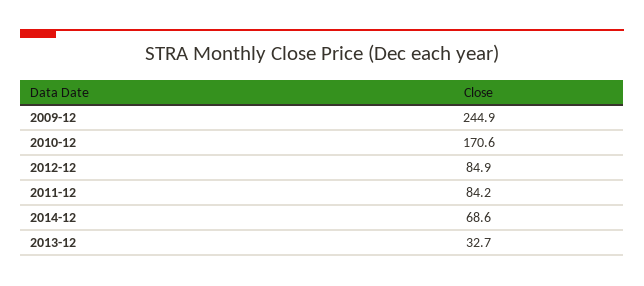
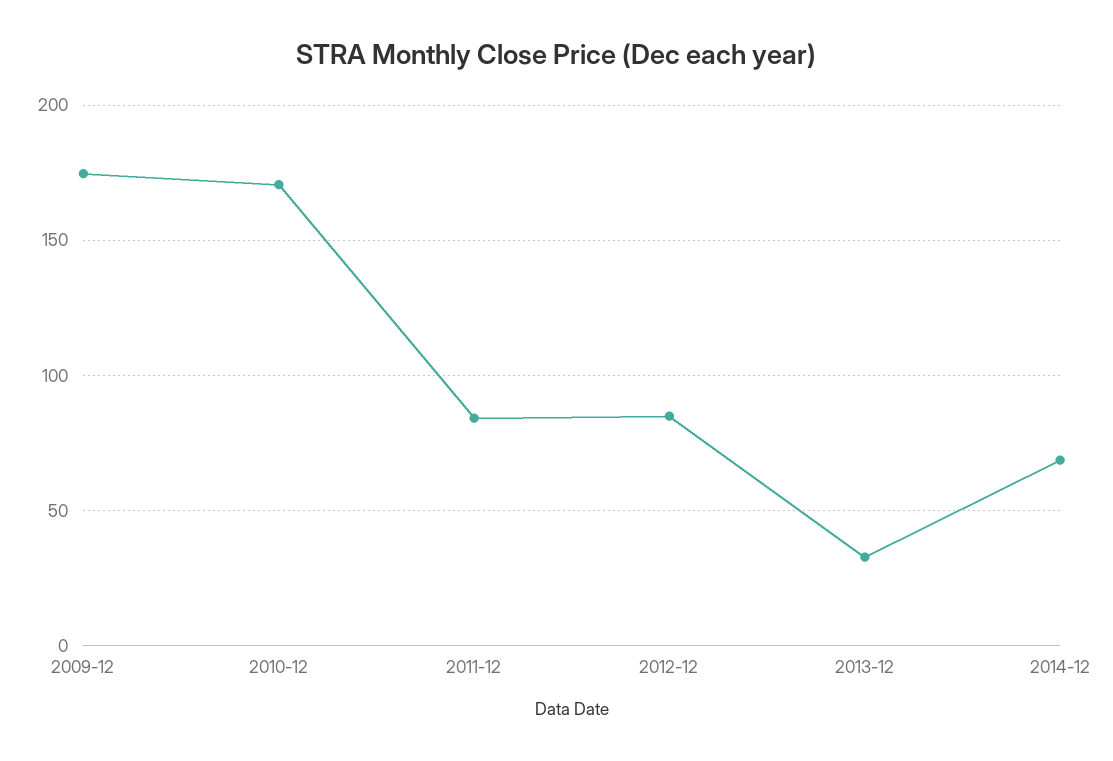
  {
-   "2009-12": 244.9,
+   "2009-12": 175,
    "2010-12": 170.6,
    "2012-12": 84.9,
    "2011-12": 84.2,
    "2014-12": 68.6,
    "2013-12": 32.7
  }

